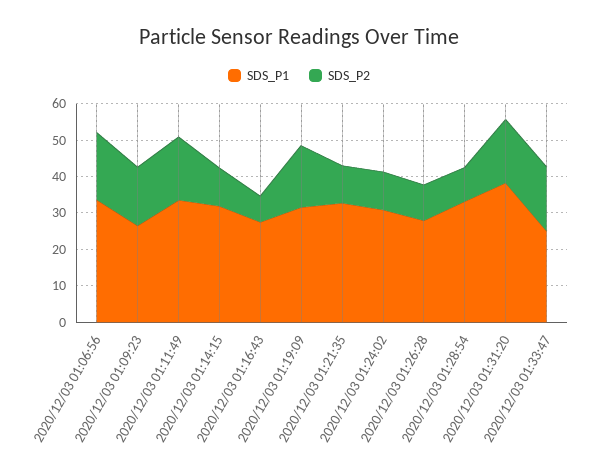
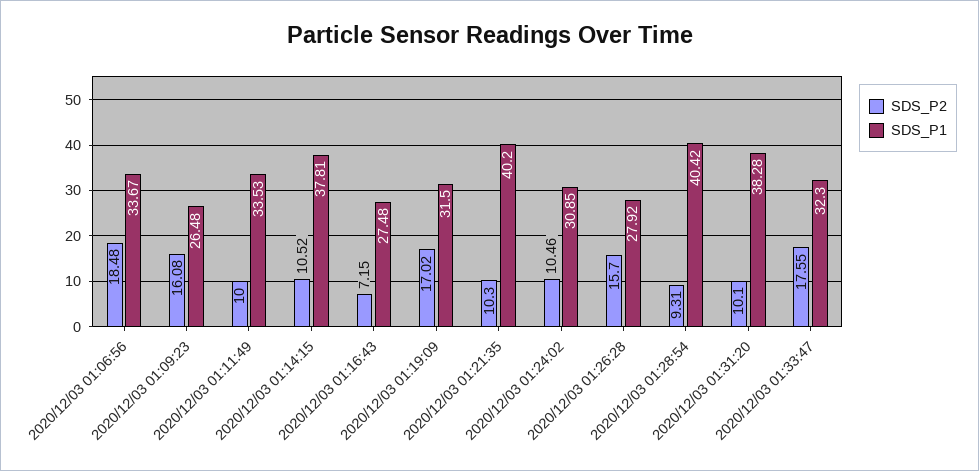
  {
    "SDS_P1": {
      "2020/12/03 01:06:56": 33.67,
      "2020/12/03 01:09:23": 26.48,
      "2020/12/03 01:11:49": 33.53,
-     "2020/12/03 01:14:15": 32.5,
+     "2020/12/03 01:14:15": 37.81,
      "2020/12/03 01:16:43": 27.48,
      "2020/12/03 01:19:09": 31.5,
-     "2020/12/03 01:21:35": 32.5,
+     "2020/12/03 01:21:35": 40.2,
      "2020/12/03 01:24:02": 30.85,
      "2020/12/03 01:26:28": 27.92,
-     "2020/12/03 01:28:54": 32.5,
+     "2020/12/03 01:28:54": 40.42,
      "2020/12/03 01:31:20": 38.28,
-     "2020/12/03 01:33:47": 25
+     "2020/12/03 01:33:47": 32.3
    },
    "SDS_P2": {
      "2020/12/03 01:06:56": 18.48,
      "2020/12/03 01:09:23": 16.08,
-     "2020/12/03 01:11:49": 17.5,
+     "2020/12/03 01:11:49": 10,
      "2020/12/03 01:14:15": 10.52,
      "2020/12/03 01:16:43": 7.15,
      "2020/12/03 01:19:09": 17.02,
      "2020/12/03 01:21:35": 10.3,
      "2020/12/03 01:24:02": 10.46,
-     "2020/12/03 01:26:28": 10,
+     "2020/12/03 01:26:28": 15.7,
      "2020/12/03 01:28:54": 9.31,
-     "2020/12/03 01:31:20": 17.5,
+     "2020/12/03 01:31:20": 10.1,
      "2020/12/03 01:33:47": 17.55
    }
  }

